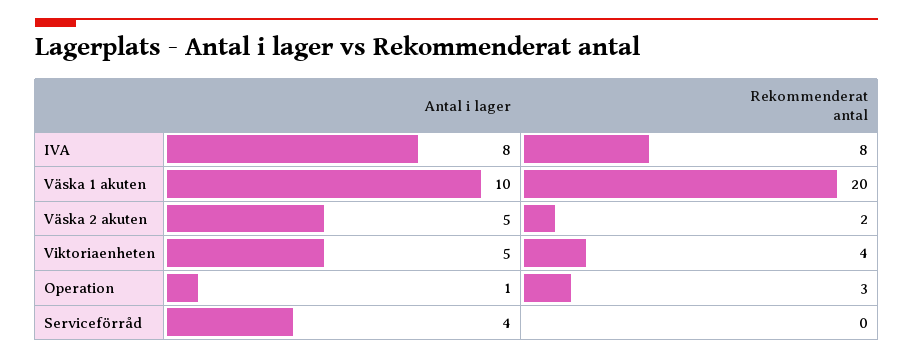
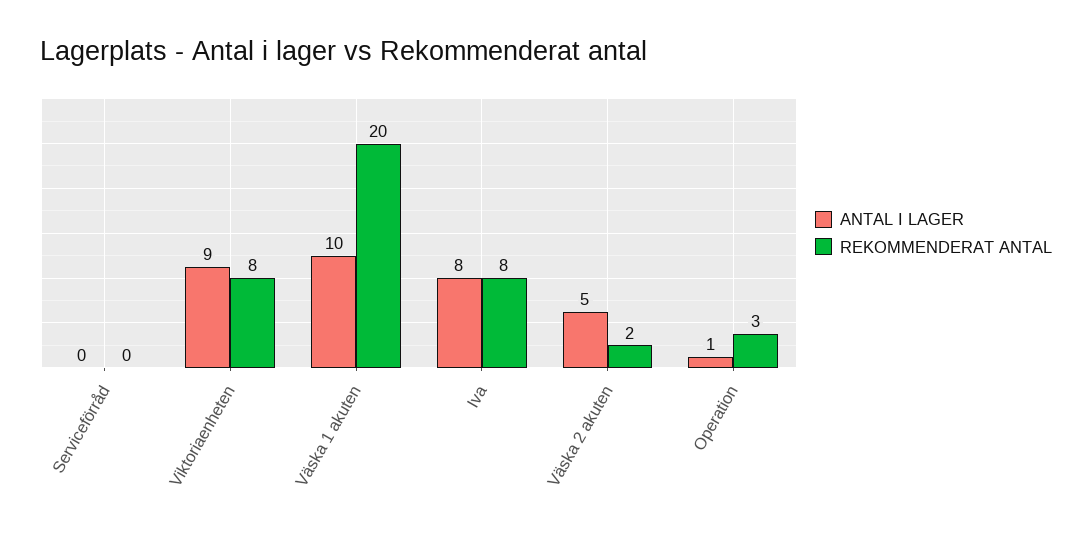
  {
    "Antal i lager": {
      "IVA": 8,
      "Väska 1 akuten": 10,
      "Väska 2 akuten": 5,
-     "Viktoriaenheten": 5,
+     "Viktoriaenheten": 9,
      "Operation": 1,
-     "Serviceförråd": 4
+     "Serviceförråd": 0
    },
    "Rekommenderat antal": {
      "IVA": 8,
      "Väska 1 akuten": 20,
      "Väska 2 akuten": 2,
-     "Viktoriaenheten": 4,
+     "Viktoriaenheten": 8,
      "Operation": 3,
      "Serviceförråd": 0
    }
  }

